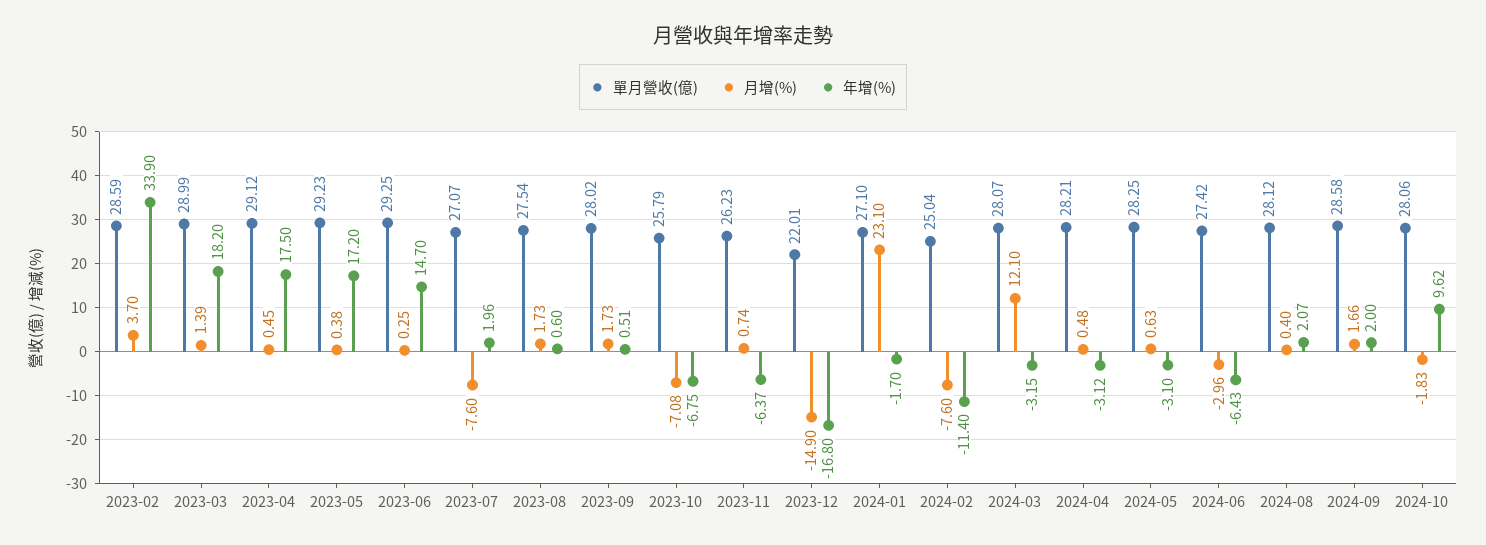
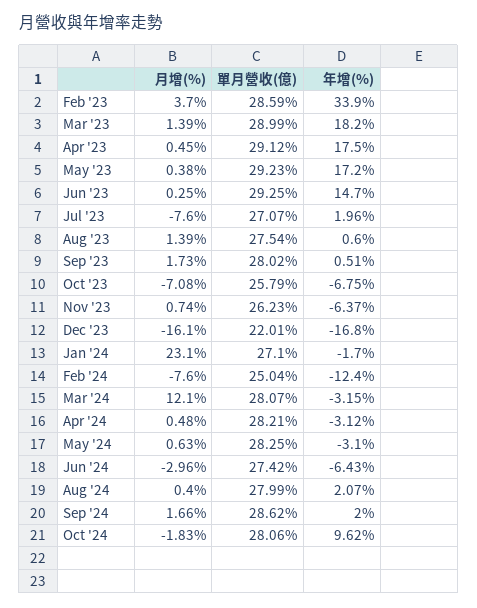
  {
    "單月營收(億)": {
      "2023-02": 28.59,
      "2023-03": 28.99,
      "2023-04": 29.12,
      "2023-05": 29.23,
      "2023-06": 29.25,
      "2023-07": 27.07,
      "2023-08": 27.54,
      "2023-09": 28.02,
      "2023-10": 25.79,
      "2023-11": 26.23,
      "2023-12": 22.01,
      "2024-01": 27.1,
      "2024-02": 25.04,
      "2024-03": 28.07,
      "2024-04": 28.21,
      "2024-05": 28.25,
      "2024-06": 27.42,
-     "2024-08": 28.12,
+     "2024-08": 27.99,
-     "2024-09": 28.58,
+     "2024-09": 28.62,
      "2024-10": 28.06
    },
    "月增(%)": {
      "2023-02": 3.7,
      "2023-03": 1.39,
      "2023-04": 0.45,
      "2023-05": 0.38,
      "2023-06": 0.25,
      "2023-07": -7.6,
-     "2023-08": 1.73,
+     "2023-08": 1.39,
      "2023-09": 1.73,
      "2023-10": -7.08,
      "2023-11": 0.74,
-     "2023-12": -14.9,
+     "2023-12": -16.1,
      "2024-01": 23.1,
      "2024-02": -7.6,
      "2024-03": 12.1,
      "2024-04": 0.48,
      "2024-05": 0.63,
      "2024-06": -2.96,
      "2024-08": 0.4,
      "2024-09": 1.66,
      "2024-10": -1.83
    },
    "年增(%)": {
      "2023-02": 33.9,
      "2023-03": 18.2,
      "2023-04": 17.5,
      "2023-05": 17.2,
      "2023-06": 14.7,
      "2023-07": 1.96,
      "2023-08": 0.6,
      "2023-09": 0.51,
      "2023-10": -6.75,
      "2023-11": -6.37,
      "2023-12": -16.8,
      "2024-01": -1.7,
-     "2024-02": -11.4,
+     "2024-02": -12.4,
      "2024-03": -3.15,
      "2024-04": -3.12,
      "2024-05": -3.1,
      "2024-06": -6.43,
      "2024-08": 2.07,
      "2024-09": 2,
      "2024-10": 9.62
    }
  }

